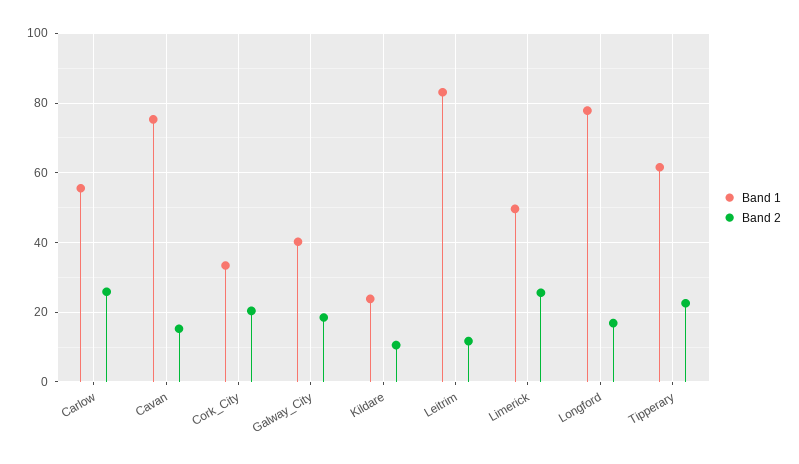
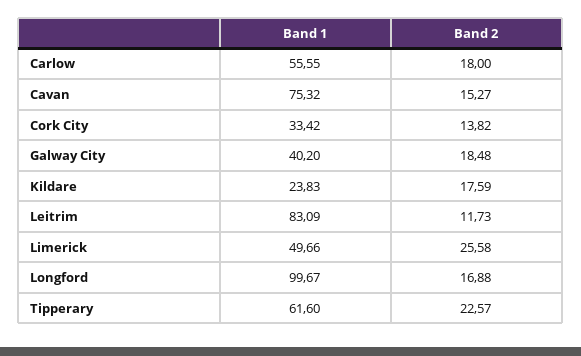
  {
    "Band 1": {
      "Carlow": 55.55,
      "Cavan": 75.32,
      "Cork_City": 33.42,
      "Galway_City": 40.2,
      "Kildare": 23.83,
      "Leitrim": 83.09,
      "Limerick": 49.66,
-     "Longford": 78,
+     "Longford": 99.67,
      "Tipperary": 61.6
    },
    "Band 2": {
-     "Carlow": 26,
+     "Carlow": 18,
      "Cavan": 15.27,
-     "Cork_City": 20,
+     "Cork_City": 13.82,
      "Galway_City": 18.48,
-     "Kildare": 10,
+     "Kildare": 17.59,
      "Leitrim": 11.73,
      "Limerick": 25.58,
      "Longford": 16.88,
      "Tipperary": 22.57
    }
  }

